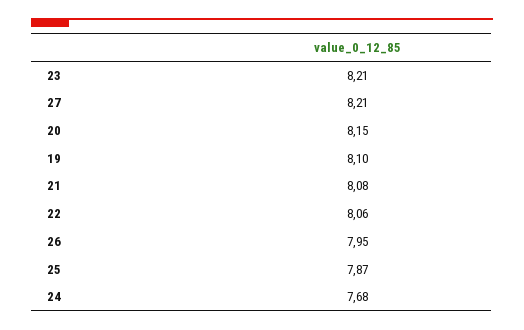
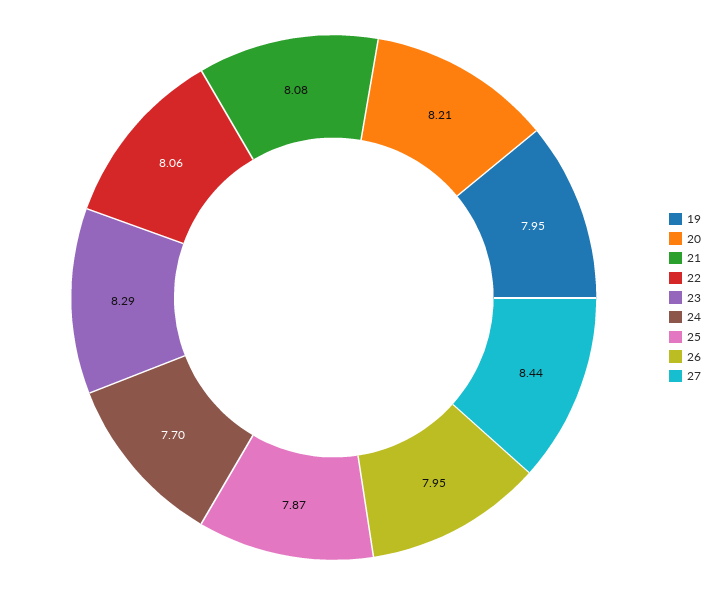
  {
-   "23": 8.21,
+   "23": 8.29,
-   "27": 8.21,
+   "27": 8.44,
-   "20": 8.15,
+   "20": 8.21,
-   "19": 8.1,
+   "19": 7.95,
    "21": 8.08,
    "22": 8.06,
    "26": 7.95,
    "25": 7.87,
-   "24": 7.68
+   "24": 7.7
  }

